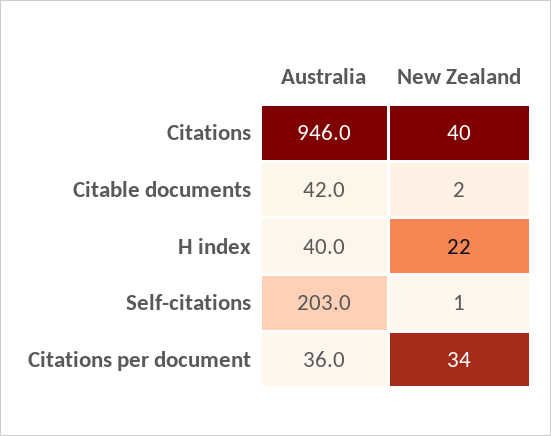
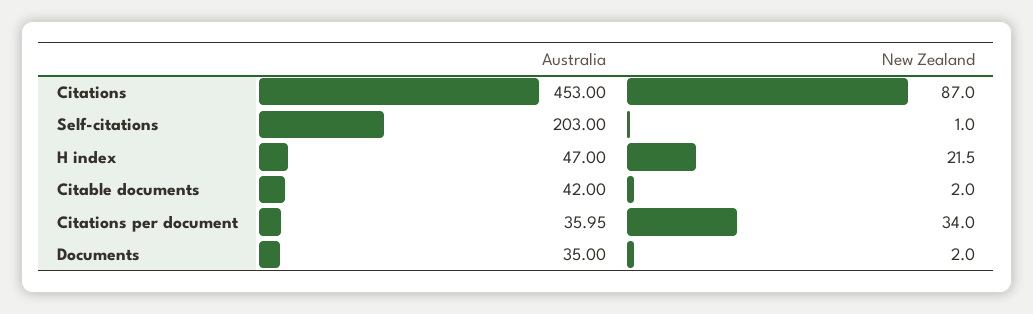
  {
    "Australia": {
-     "Citations": 946,
+     "Citations": 453,
      "Citable documents": 42,
-     "H index": 40,
+     "H index": 47,
      "Self-citations": 203,
-     "Citations per document": 35.95
+     "Citations per document": 35.95,
+     "Documents": 35
    },
    "New Zealand": {
-     "Citations": 40,
+     "Citations": 87,
      "Citable documents": 2,
      "H index": 21.5,
      "Self-citations": 1,
-     "Citations per document": 34
+     "Citations per document": 34,
+     "Documents": 2
    }
  }

